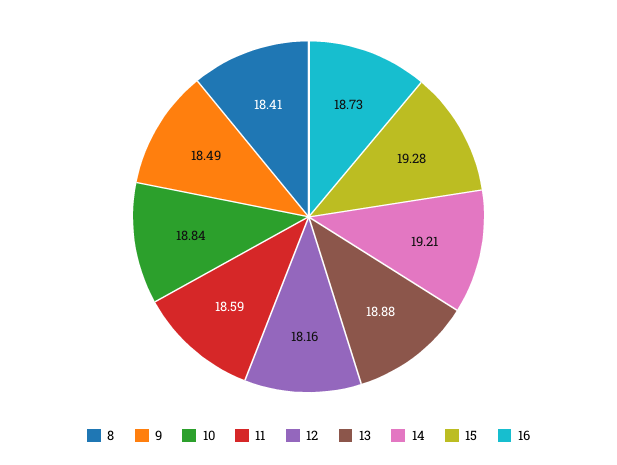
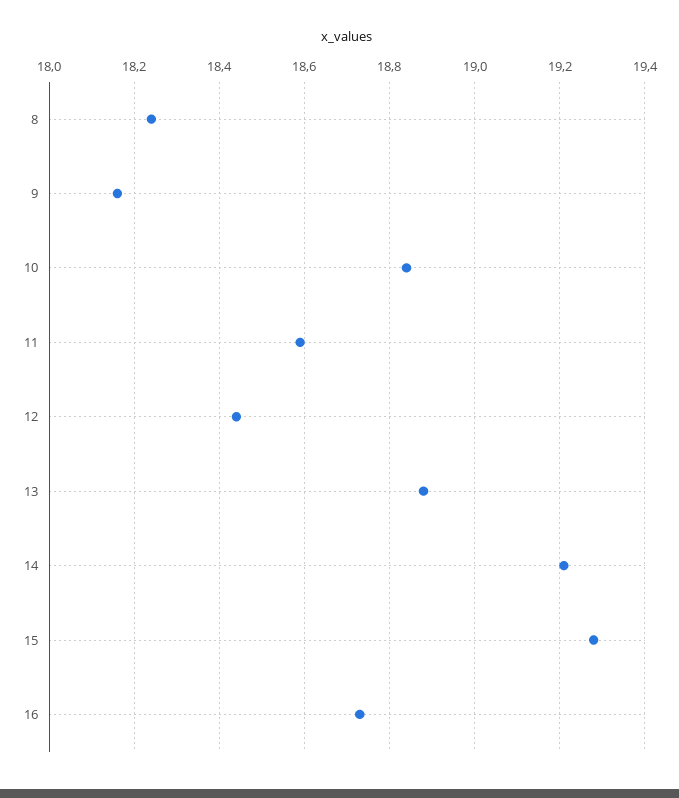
  {
-   "8": 18.41,
+   "8": 18.25,
-   "9": 18.49,
+   "9": 18.15,
    "10": 18.84,
    "11": 18.59,
-   "12": 18.16,
+   "12": 18.45,
    "13": 18.88,
    "14": 19.21,
    "15": 19.28,
    "16": 18.73
  }

